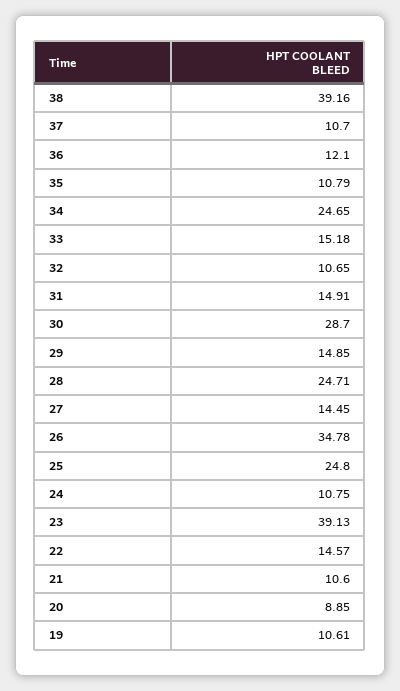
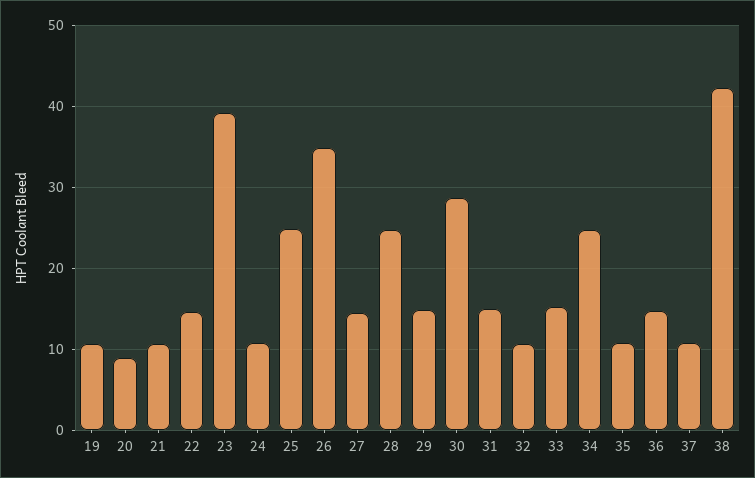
  {
-   "38": 39.16,
+   "38": 42,
    "37": 10.7,
-   "36": 12.1,
+   "36": 15,
    "35": 10.79,
    "34": 24.65,
    "33": 15.18,
    "32": 10.65,
    "31": 14.91,
    "30": 28.7,
    "29": 14.85,
    "28": 24.71,
    "27": 14.45,
    "26": 34.78,
    "25": 24.8,
    "24": 10.75,
    "23": 39.13,
    "22": 14.57,
    "21": 10.6,
    "20": 8.85,
    "19": 10.61
  }

